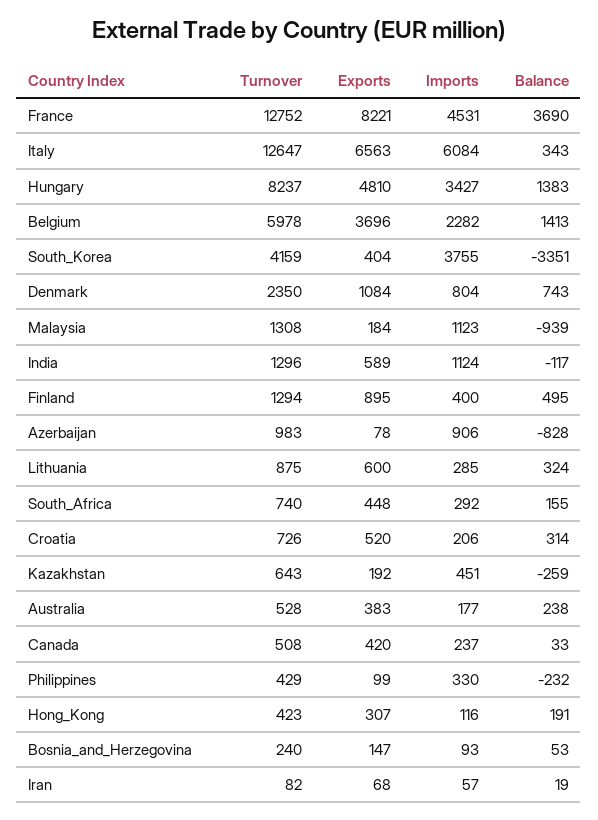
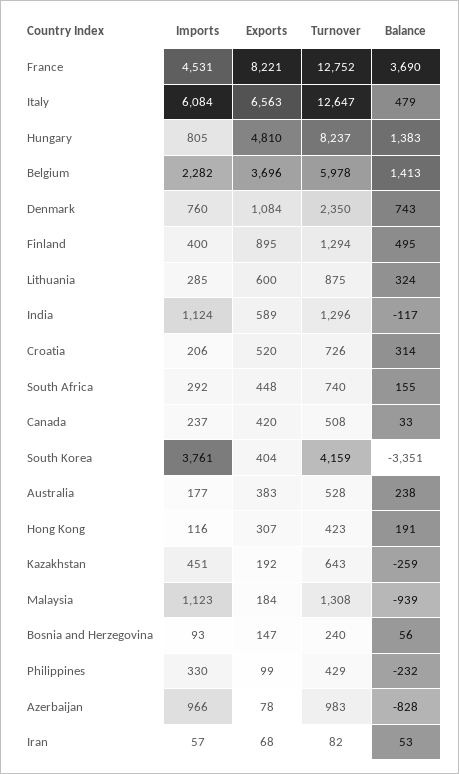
  {
    "Turnover": {
      "France": 12752,
      "Italy": 12647,
      "Hungary": 8237,
      "Belgium": 5978,
      "South_Korea": 4159,
      "Denmark": 2350,
      "Malaysia": 1308,
      "India": 1296,
      "Finland": 1294,
      "Azerbaijan": 983,
      "Lithuania": 875,
      "South_Africa": 740,
      "Croatia": 726,
      "Kazakhstan": 643,
      "Australia": 528,
      "Canada": 508,
      "Philippines": 429,
      "Hong_Kong": 423,
      "Bosnia_and_Herzegovina": 240,
      "Iran": 82
    },
    "Exports": {
      "France": 8221,
      "Italy": 6563,
      "Hungary": 4810,
      "Belgium": 3696,
      "South_Korea": 404,
      "Denmark": 1084,
      "Malaysia": 184,
      "India": 589,
      "Finland": 895,
      "Azerbaijan": 78,
      "Lithuania": 600,
      "South_Africa": 448,
      "Croatia": 520,
      "Kazakhstan": 192,
      "Australia": 383,
      "Canada": 420,
      "Philippines": 99,
      "Hong_Kong": 307,
      "Bosnia_and_Herzegovina": 147,
      "Iran": 68
    },
    "Imports": {
      "France": 4531,
      "Italy": 6084,
-     "Hungary": 3427,
+     "Hungary": 805,
      "Belgium": 2282,
-     "South_Korea": 3755,
+     "South_Korea": 3761,
-     "Denmark": 804,
+     "Denmark": 760,
      "Malaysia": 1123,
      "India": 1124,
      "Finland": 400,
-     "Azerbaijan": 906,
+     "Azerbaijan": 966,
      "Lithuania": 285,
      "South_Africa": 292,
      "Croatia": 206,
      "Kazakhstan": 451,
      "Australia": 177,
      "Canada": 237,
      "Philippines": 330,
      "Hong_Kong": 116,
      "Bosnia_and_Herzegovina": 93,
      "Iran": 57
    },
    "Balance": {
      "France": 3690,
-     "Italy": 343,
+     "Italy": 479,
      "Hungary": 1383,
      "Belgium": 1413,
      "South_Korea": -3351,
      "Denmark": 743,
      "Malaysia": -939,
      "India": -117,
      "Finland": 495,
      "Azerbaijan": -828,
      "Lithuania": 324,
      "South_Africa": 155,
      "Croatia": 314,
      "Kazakhstan": -259,
      "Australia": 238,
      "Canada": 33,
      "Philippines": -232,
      "Hong_Kong": 191,
-     "Bosnia_and_Herzegovina": 53,
+     "Bosnia_and_Herzegovina": 56,
-     "Iran": 19
+     "Iran": 53
    }
  }

